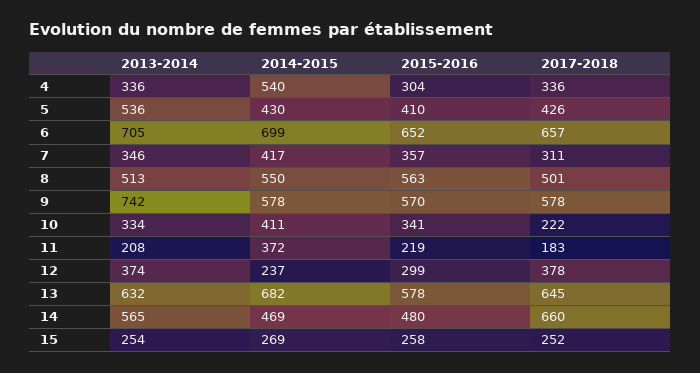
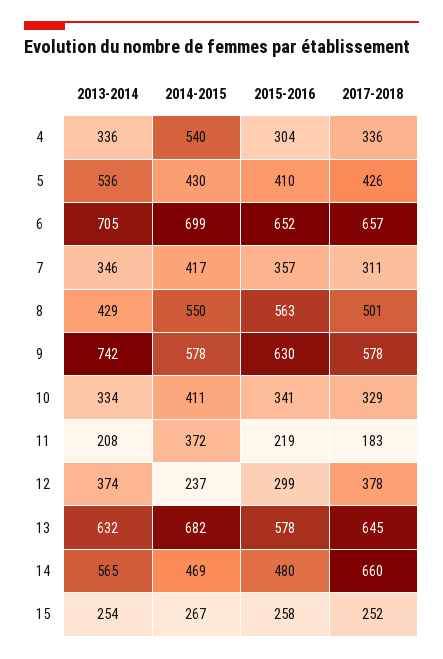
  {
    "2013-2014": {
      "4": 336,
      "5": 536,
      "6": 705,
      "7": 346,
-     "8": 513,
+     "8": 429,
      "9": 742,
      "10": 334,
      "11": 208,
      "12": 374,
      "13": 632,
      "14": 565,
      "15": 254
    },
    "2014-2015": {
      "4": 540,
      "5": 430,
      "6": 699,
      "7": 417,
      "8": 550,
      "9": 578,
      "10": 411,
      "11": 372,
      "12": 237,
      "13": 682,
      "14": 469,
-     "15": 269
+     "15": 267
    },
    "2015-2016": {
      "4": 304,
      "5": 410,
      "6": 652,
      "7": 357,
      "8": 563,
-     "9": 570,
+     "9": 630,
      "10": 341,
      "11": 219,
      "12": 299,
      "13": 578,
      "14": 480,
      "15": 258
    },
    "2017-2018": {
      "4": 336,
      "5": 426,
      "6": 657,
      "7": 311,
      "8": 501,
      "9": 578,
-     "10": 222,
+     "10": 329,
      "11": 183,
      "12": 378,
      "13": 645,
      "14": 660,
      "15": 252
    }
  }

